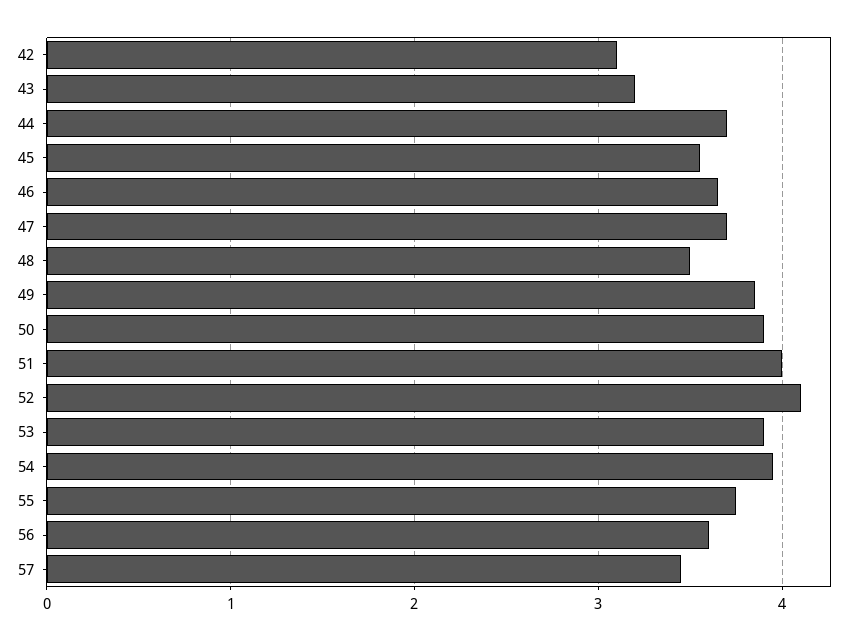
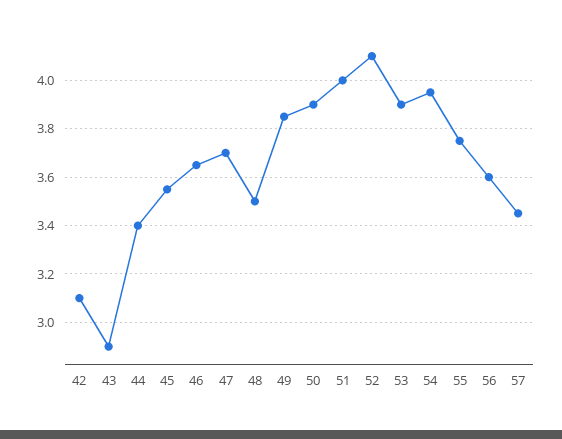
  {
    "42": 3.1,
-   "43": 3.2,
+   "43": 2.9,
-   "44": 3.7,
+   "44": 3.4,
    "45": 3.55,
    "46": 3.65,
    "47": 3.7,
    "48": 3.5,
    "49": 3.85,
    "50": 3.9,
    "51": 4,
    "52": 4.1,
    "53": 3.9,
    "54": 3.95,
    "55": 3.75,
    "56": 3.6,
    "57": 3.45
  }

